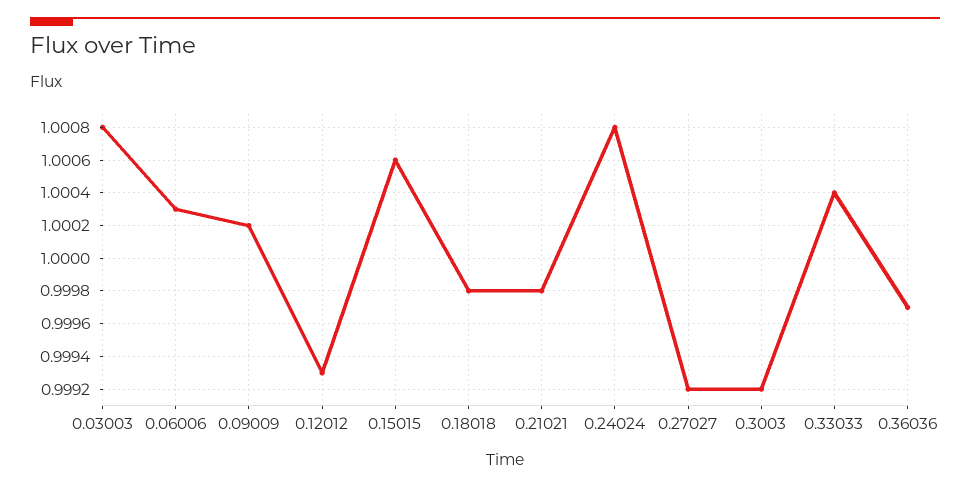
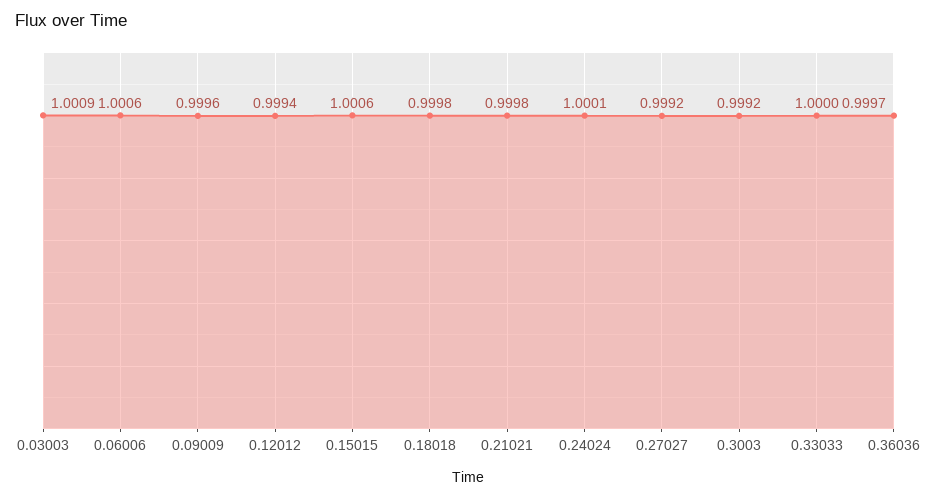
  {
-   "0.03003": 1.0008,
+   "0.03003": 1.0009,
-   "0.06006": 1.0003,
+   "0.06006": 1.0006,
-   "0.09009": 1.0002,
+   "0.09009": 0.9996,
-   "0.12012": 0.9993,
+   "0.12012": 0.9994,
    "0.15015": 1.0006,
    "0.18018": 0.9998,
    "0.21021": 0.9998,
-   "0.24024": 1.0008,
+   "0.24024": 1.0001,
    "0.27027": 0.9992,
    "0.3003": 0.9992,
-   "0.33033": 1.0004,
+   "0.33033": 1,
    "0.36036": 0.9997
  }

